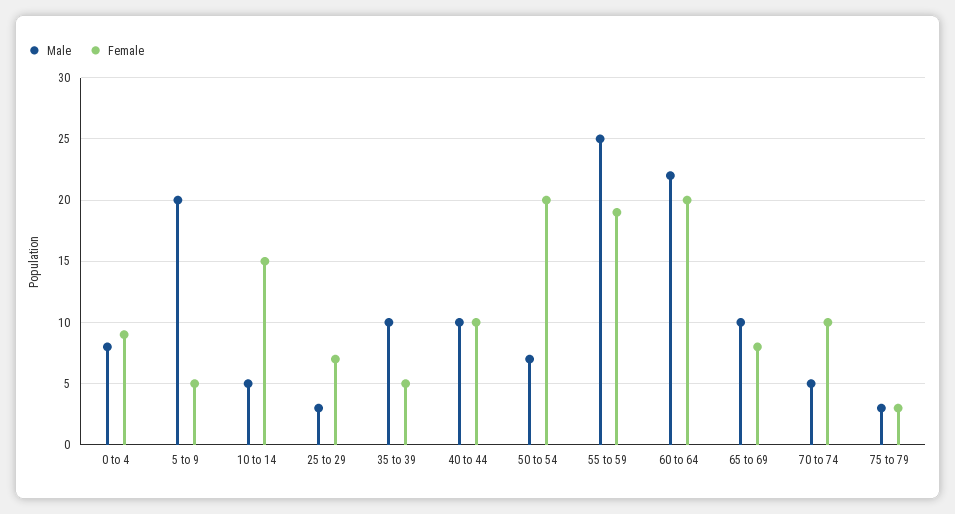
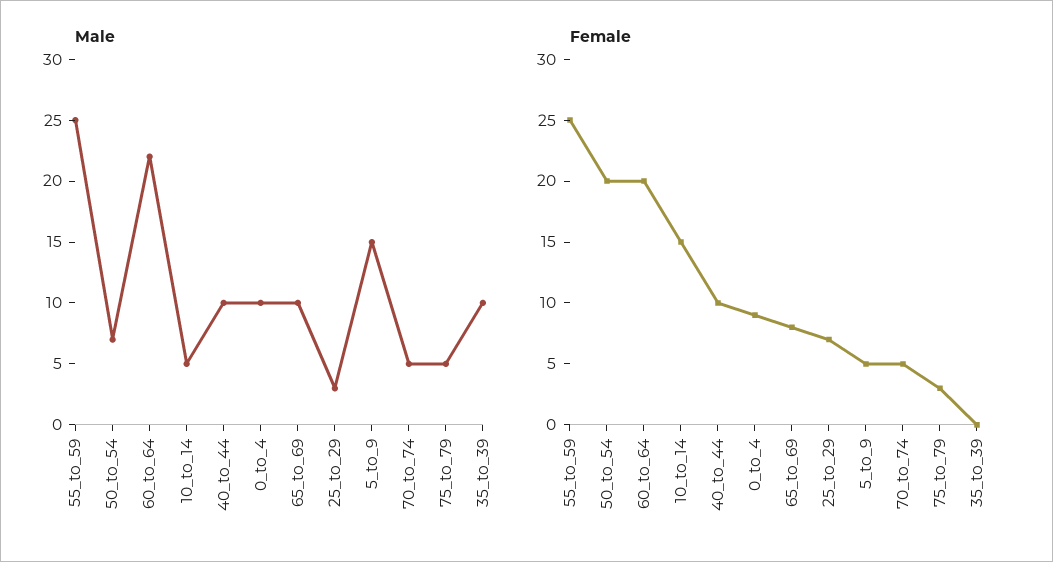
  {
    "Male": {
-     "0 to 4": 8,
+     "0 to 4": 10,
-     "5 to 9": 20,
+     "5 to 9": 15,
      "10 to 14": 5,
      "25 to 29": 3,
      "35 to 39": 10,
      "40 to 44": 10,
      "50 to 54": 7,
      "55 to 59": 25,
      "60 to 64": 22,
      "65 to 69": 10,
      "70 to 74": 5,
-     "75 to 79": 3
+     "75 to 79": 5
    },
    "Female": {
      "0 to 4": 9,
      "5 to 9": 5,
      "10 to 14": 15,
      "25 to 29": 7,
-     "35 to 39": 5,
+     "35 to 39": 0,
      "40 to 44": 10,
      "50 to 54": 20,
-     "55 to 59": 19,
+     "55 to 59": 25,
      "60 to 64": 20,
      "65 to 69": 8,
-     "70 to 74": 10,
+     "70 to 74": 5,
      "75 to 79": 3
    }
  }

